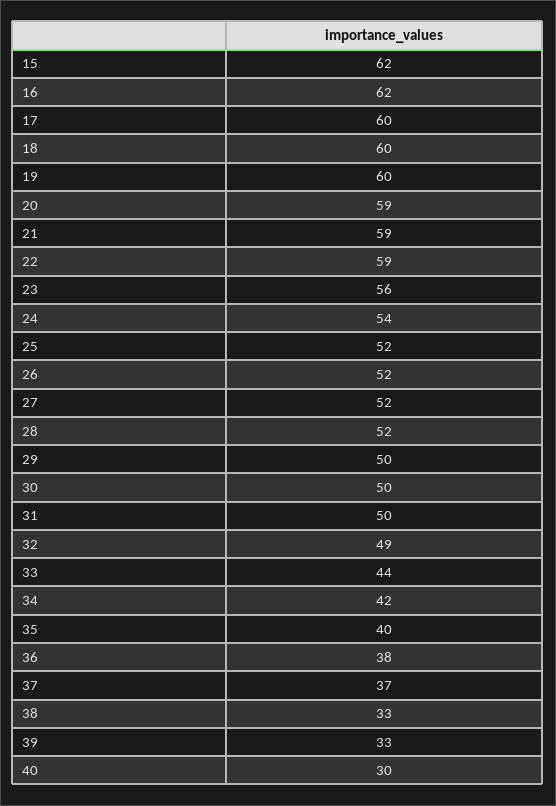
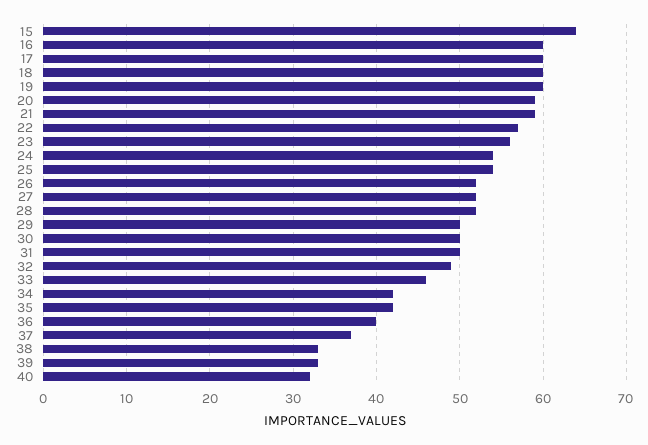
  {
-   "15": 62,
+   "15": 64,
-   "16": 62,
+   "16": 60,
    "17": 60,
    "18": 60,
    "19": 60,
    "20": 59,
    "21": 59,
-   "22": 59,
+   "22": 57,
    "23": 56,
    "24": 54,
-   "25": 52,
+   "25": 54,
    "26": 52,
    "27": 52,
    "28": 52,
    "29": 50,
    "30": 50,
    "31": 50,
    "32": 49,
-   "33": 44,
+   "33": 46,
    "34": 42,
-   "35": 40,
+   "35": 42,
-   "36": 38,
+   "36": 40,
    "37": 37,
    "38": 33,
    "39": 33,
-   "40": 30
+   "40": 32
  }

